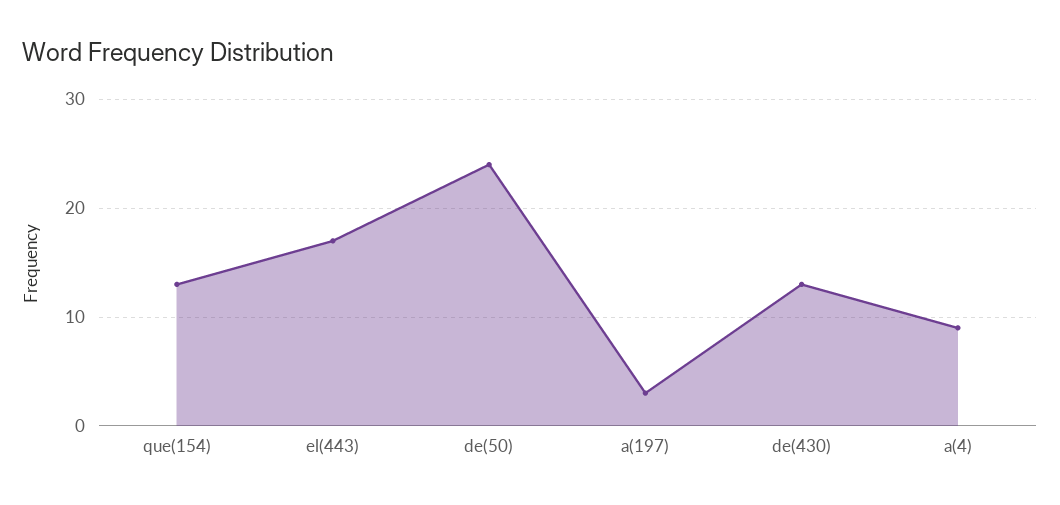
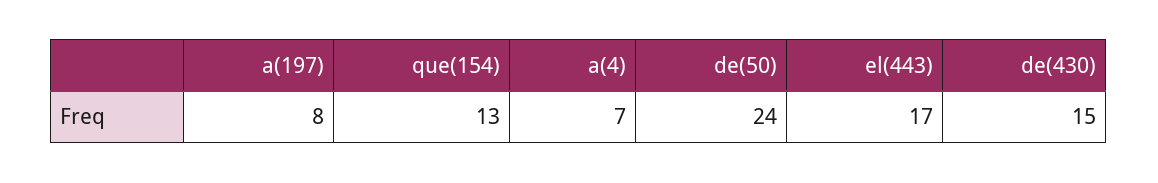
  {
    "que(154)": 13,
    "el(443)": 17,
    "de(50)": 24,
-   "a(197)": 3,
+   "a(197)": 8,
-   "de(430)": 13,
+   "de(430)": 15,
-   "a(4)": 9
+   "a(4)": 7
  }

